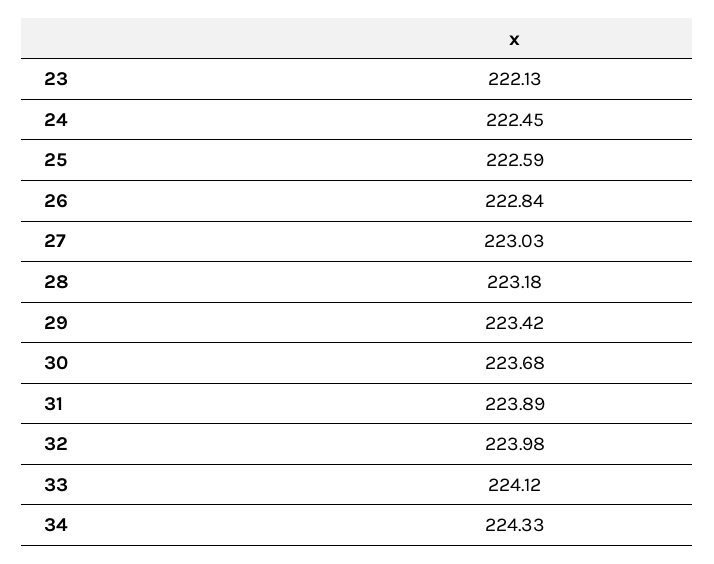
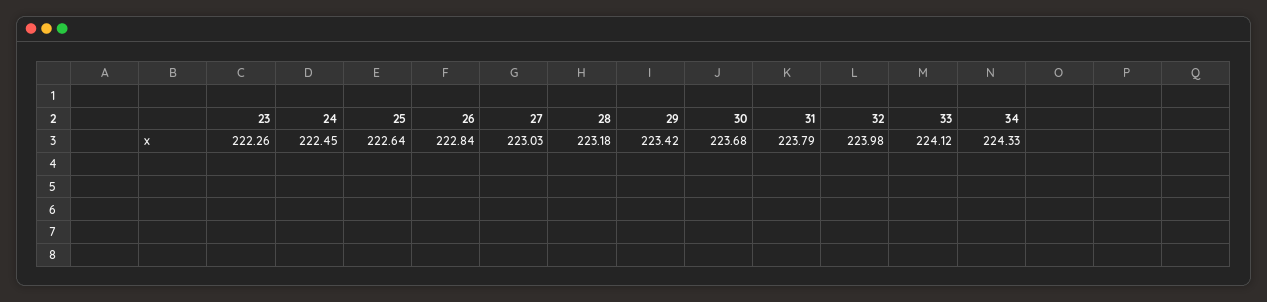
  {
-   "23": 222.13,
+   "23": 222.26,
    "24": 222.45,
-   "25": 222.59,
+   "25": 222.64,
    "26": 222.84,
    "27": 223.03,
    "28": 223.18,
    "29": 223.42,
    "30": 223.68,
-   "31": 223.89,
+   "31": 223.79,
    "32": 223.98,
    "33": 224.12,
    "34": 224.33
  }

